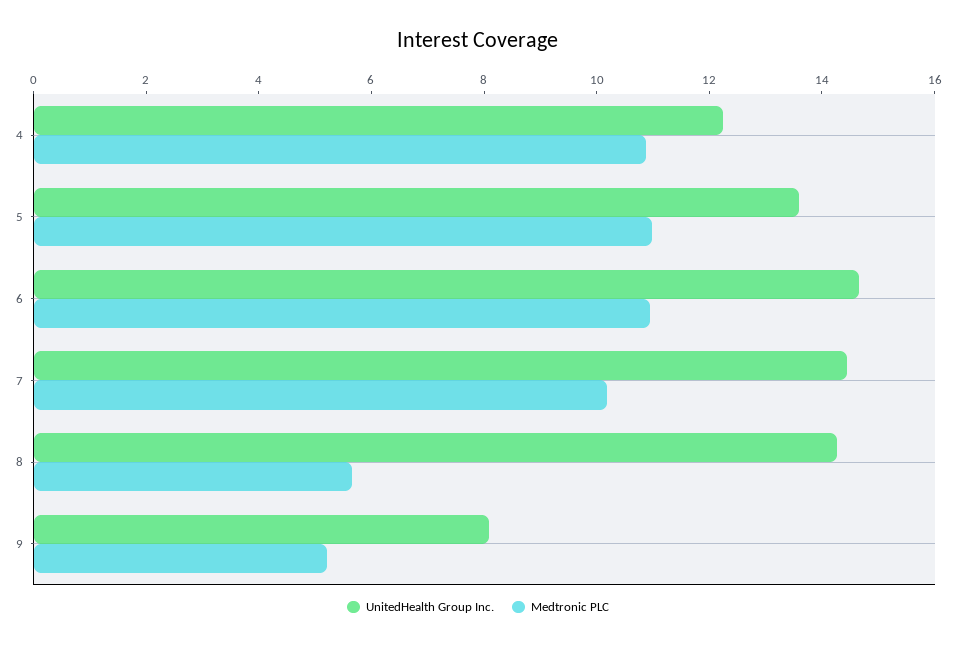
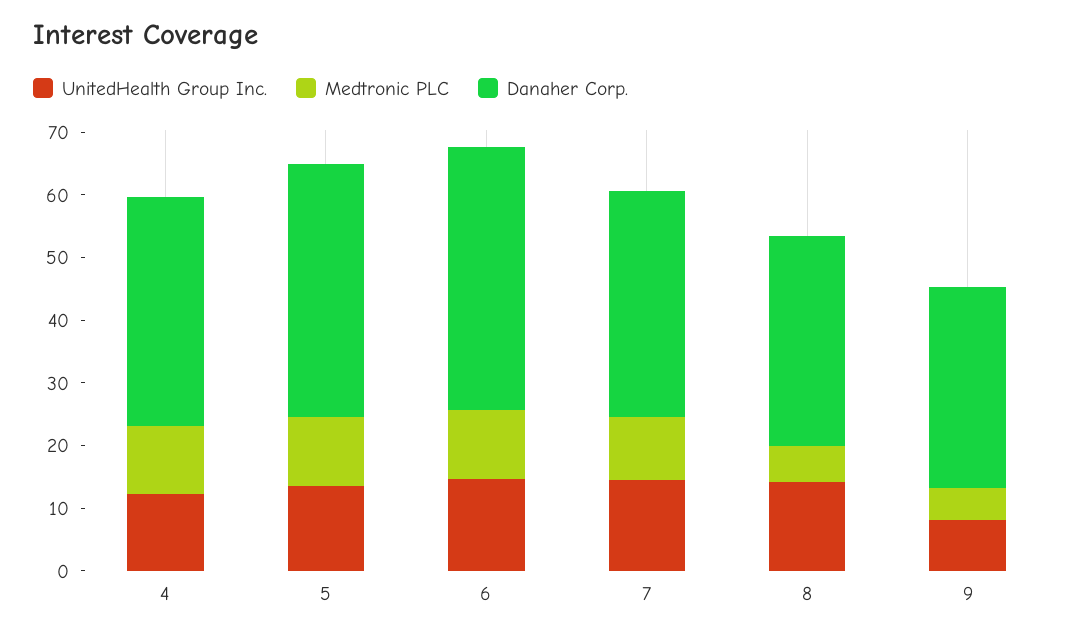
  {
    "UnitedHealth Group Inc.": {
      "4": 12.5,
      "5": 13.5,
      "6": 14.5,
      "7": 14.5,
      "8": 14.5,
      "9": 8
    },
    "Medtronic PLC": {
      "4": 11,
      "5": 11,
      "6": 11,
      "7": 10,
      "8": 5.5,
      "9": 5
-   }
+   },
+   "Danaher Corp.": {
+     "4": 36,
+     "5": 40,
+     "6": 42,
+     "7": 36,
+     "8": 34,
+     "9": 32
+   }
  }

